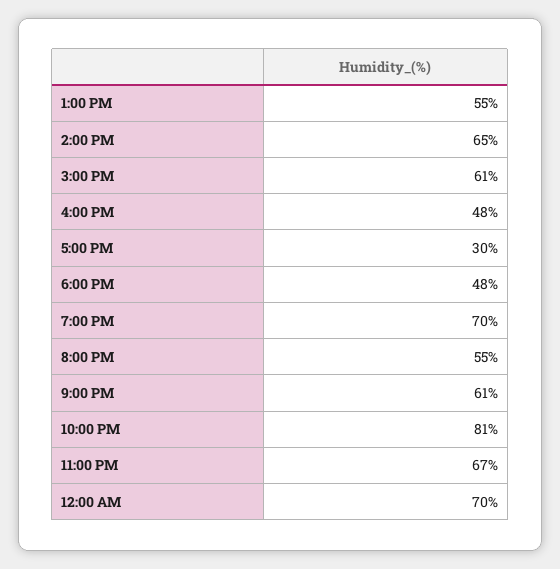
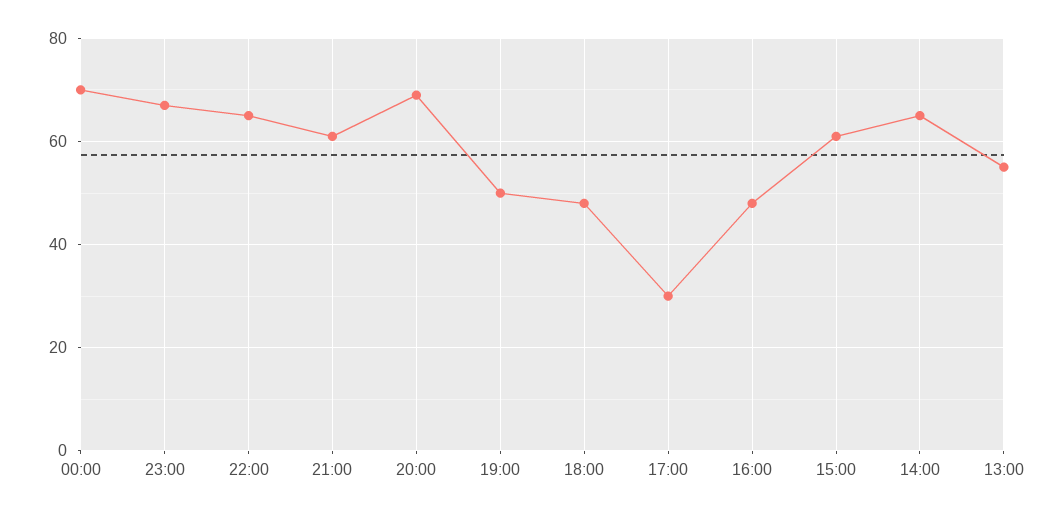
  {
    "1:00 PM": 55,
    "2:00 PM": 65,
    "3:00 PM": 61,
    "4:00 PM": 48,
    "5:00 PM": 30,
    "6:00 PM": 48,
-   "7:00 PM": 70,
+   "7:00 PM": 50,
-   "8:00 PM": 55,
+   "8:00 PM": 70,
    "9:00 PM": 61,
-   "10:00 PM": 81,
+   "10:00 PM": 65,
    "11:00 PM": 67,
    "12:00 AM": 70
  }

